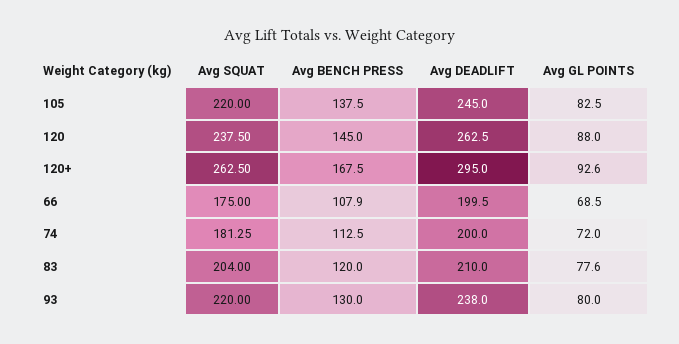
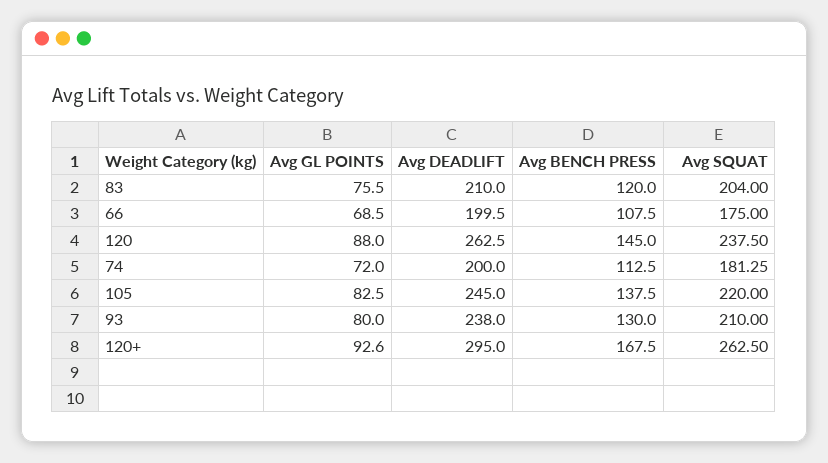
  {
    "Avg SQUAT": {
      "105": 220,
      "120": 237.5,
      "120+": 262.5,
      "66": 175,
      "74": 181.25,
      "83": 204,
-     "93": 220
+     "93": 210
    },
    "Avg BENCH PRESS": {
      "105": 137.5,
      "120": 145,
      "120+": 167.5,
-     "66": 107.9,
+     "66": 107.5,
      "74": 112.5,
      "83": 120,
      "93": 130
    },
    "Avg DEADLIFT": {
      "105": 245,
      "120": 262.5,
      "120+": 295,
      "66": 199.5,
      "74": 200,
      "83": 210,
      "93": 238
    },
    "Avg GL POINTS": {
      "105": 82.5,
      "120": 88,
      "120+": 92.6,
      "66": 68.5,
      "74": 72,
-     "83": 77.6,
+     "83": 75.5,
      "93": 80
    }
  }

